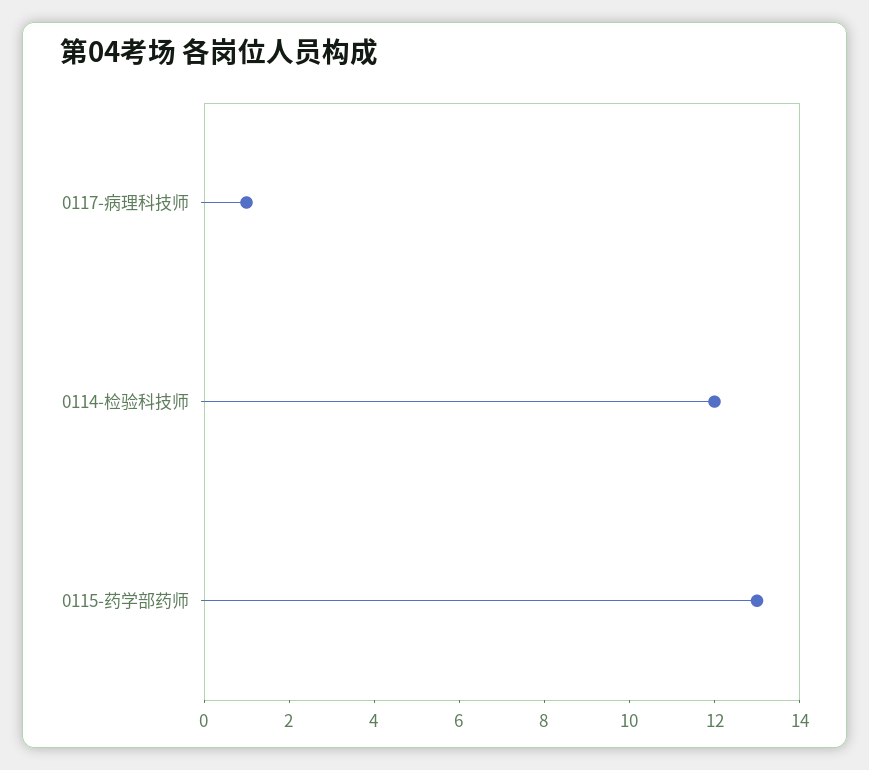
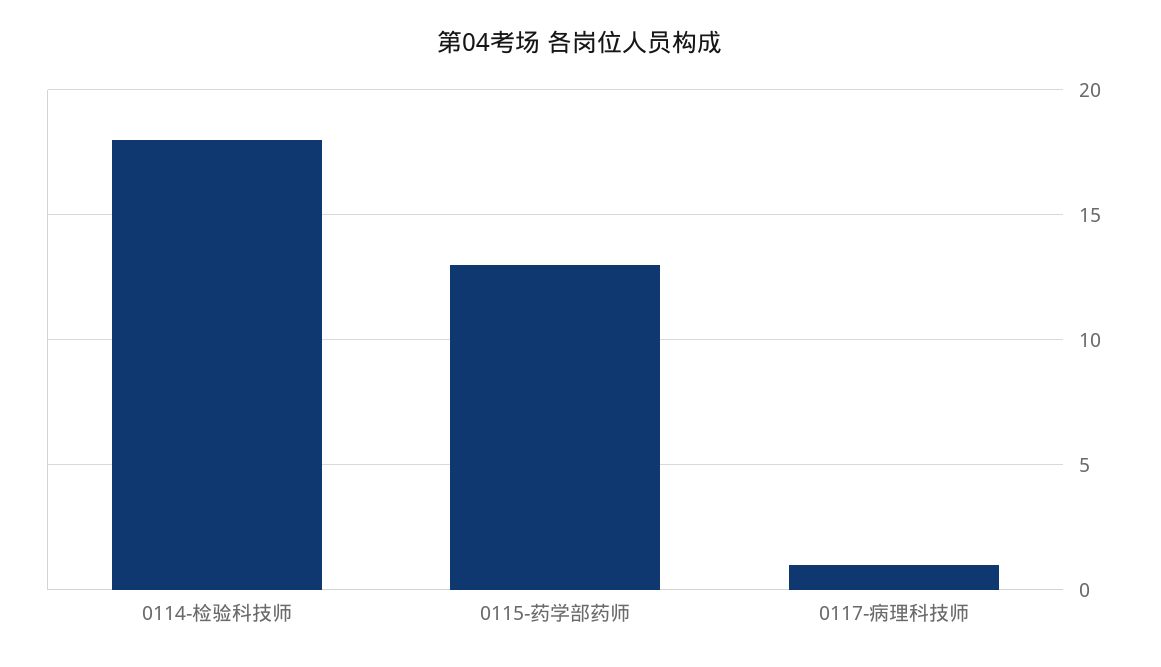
  {
    "0117-病理科技师": 1,
-   "0114-检验科技师": 12,
+   "0114-检验科技师": 18,
    "0115-药学部药师": 13
  }

